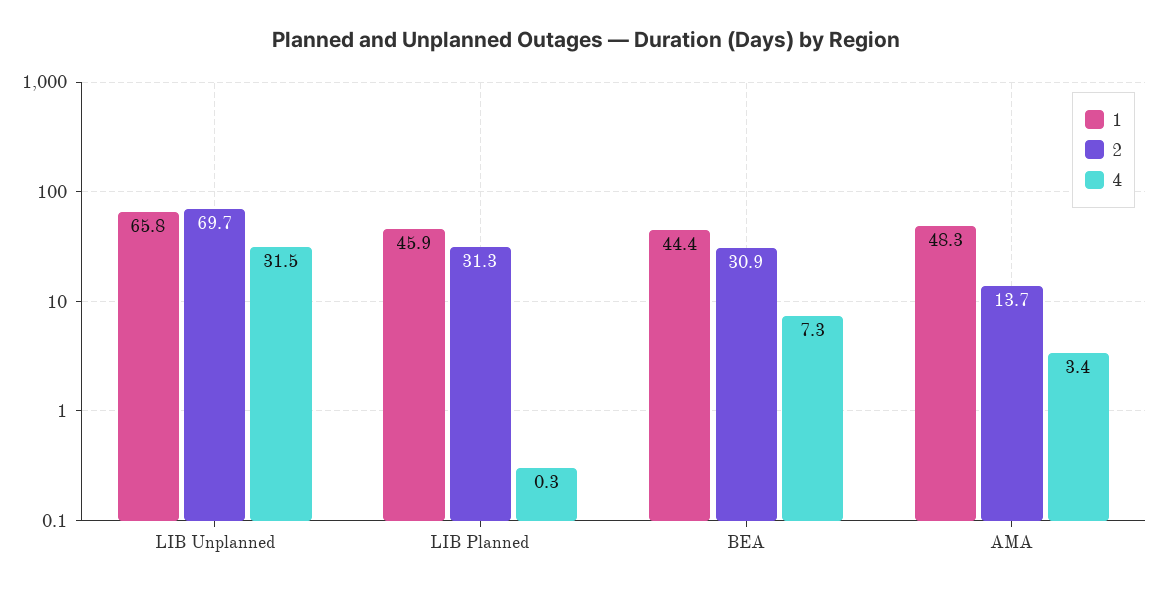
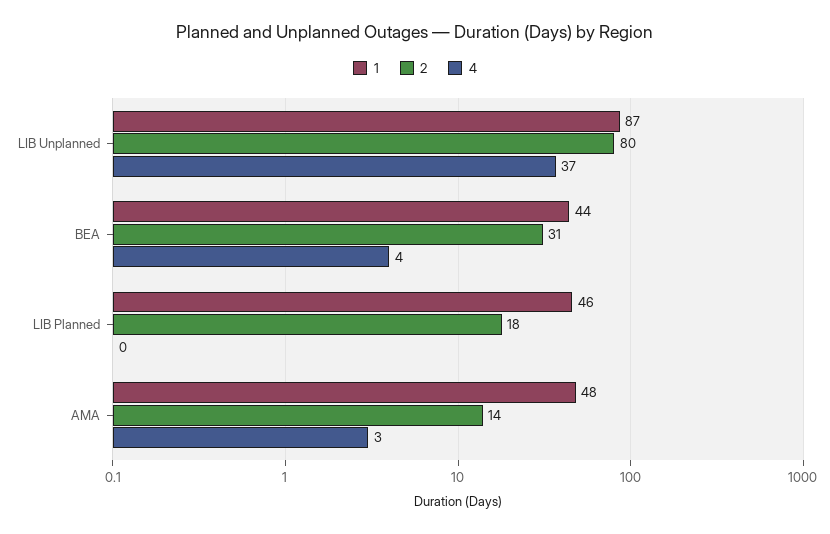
  {
    "1": {
-     "LIB Unplanned": 65.8,
+     "LIB Unplanned": 87,
      "LIB Planned": 45.9,
      "BEA": 44.4,
      "AMA": 48.3
    },
    "2": {
-     "LIB Unplanned": 69.7,
+     "LIB Unplanned": 80,
-     "LIB Planned": 31.3,
+     "LIB Planned": 18,
      "BEA": 30.9,
      "AMA": 13.7
    },
    "4": {
-     "LIB Unplanned": 31.5,
+     "LIB Unplanned": 37,
      "LIB Planned": 0.3,
-     "BEA": 7.3,
+     "BEA": 4,
      "AMA": 3.4
    }
  }

